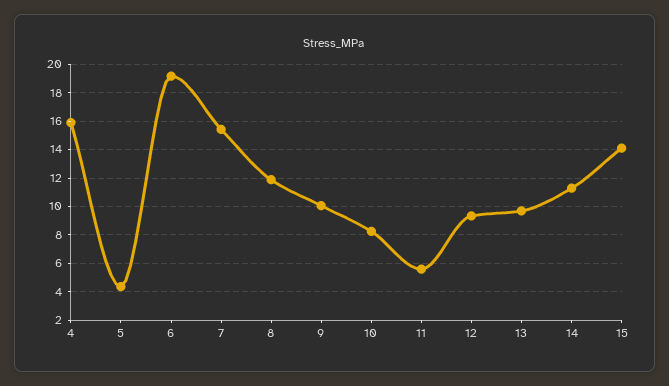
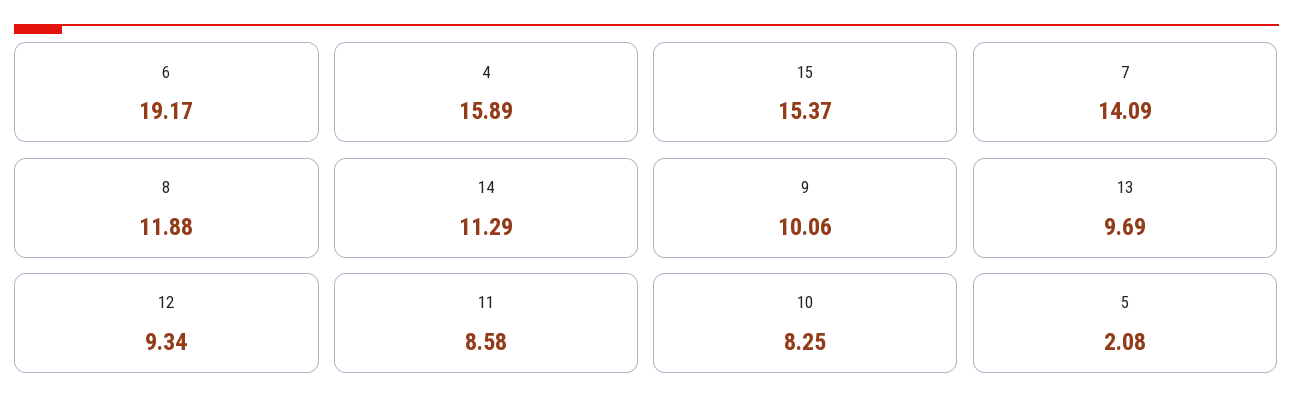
  {
    "4": 15.89,
-   "5": 4.5,
+   "5": 2.08,
    "6": 19.17,
-   "7": 15.5,
+   "7": 14.09,
    "8": 11.88,
    "9": 10.06,
    "10": 8.25,
-   "11": 5.5,
+   "11": 8.58,
    "12": 9.34,
    "13": 9.69,
    "14": 11.29,
-   "15": 14
+   "15": 15.37
  }

